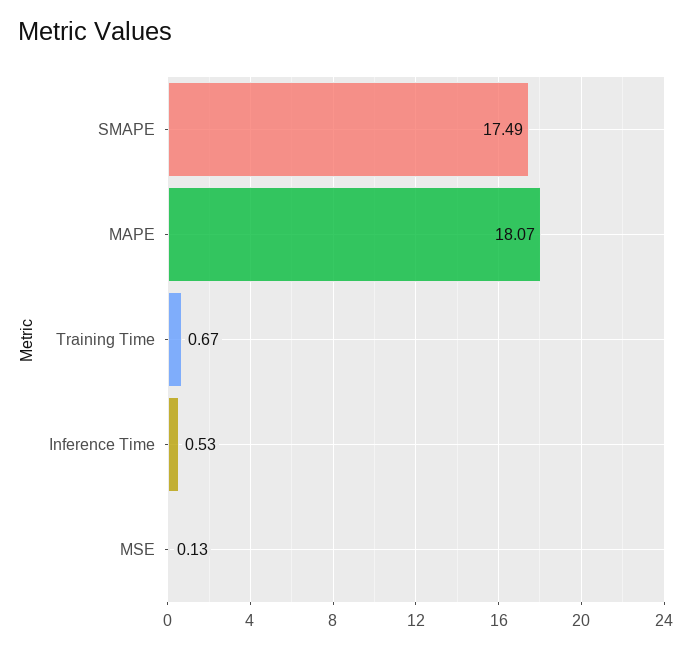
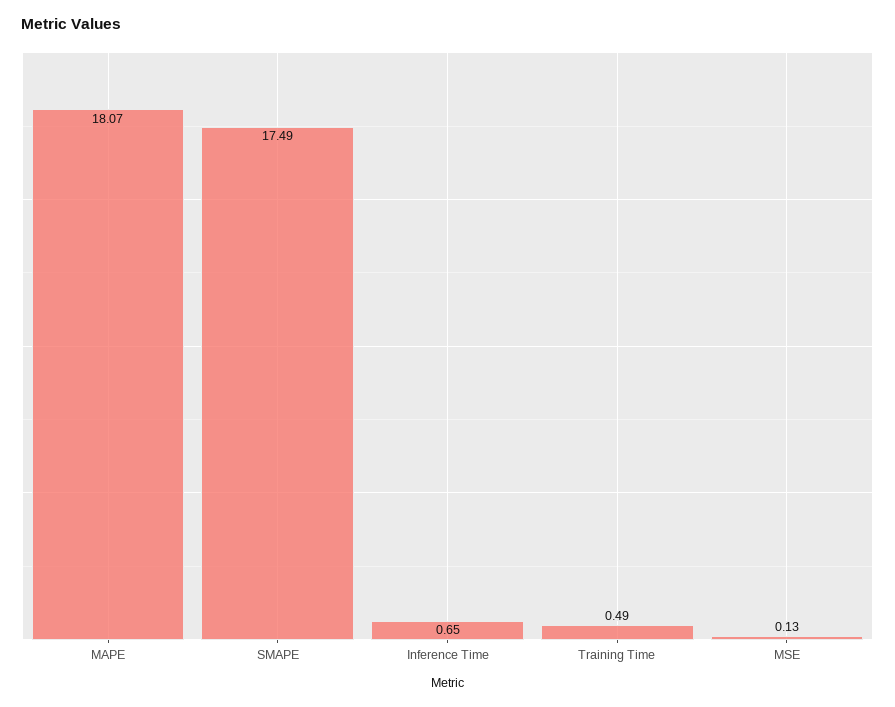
  {
    "SMAPE": 17.49,
    "MAPE": 18.07,
-   "Training Time": 0.67,
+   "Training Time": 0.49,
-   "Inference Time": 0.53,
+   "Inference Time": 0.65,
    "MSE": 0.13
  }

